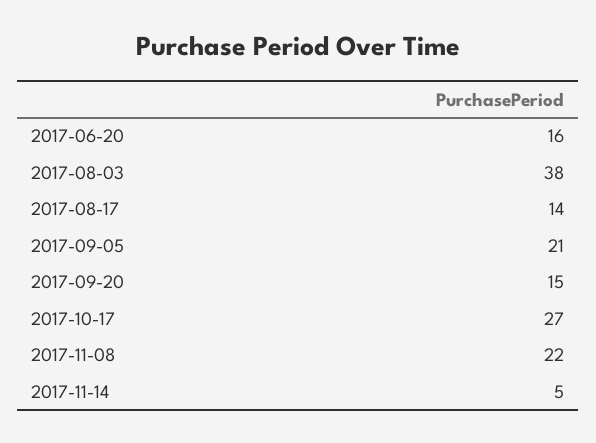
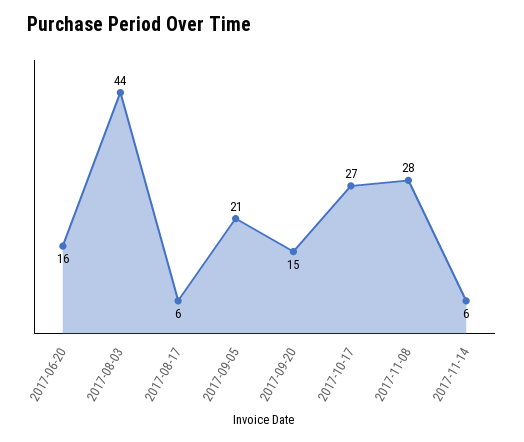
  {
    "2017-06-20": 16,
-   "2017-08-03": 38,
+   "2017-08-03": 44,
-   "2017-08-17": 14,
+   "2017-08-17": 6,
    "2017-09-05": 21,
    "2017-09-20": 15,
    "2017-10-17": 27,
-   "2017-11-08": 22,
+   "2017-11-08": 28,
-   "2017-11-14": 5
+   "2017-11-14": 6
  }

